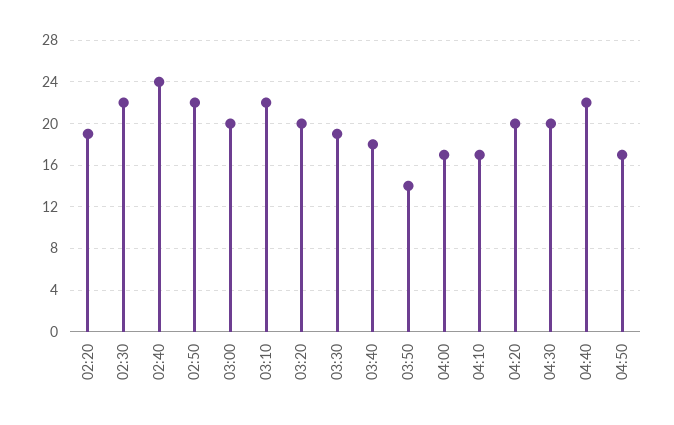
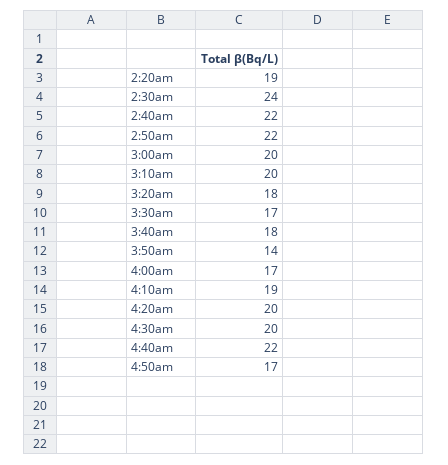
  {
    "02:20": 19,
-   "02:30": 22,
+   "02:30": 24,
-   "02:40": 24,
+   "02:40": 22,
    "02:50": 22,
    "03:00": 20,
-   "03:10": 22,
+   "03:10": 20,
-   "03:20": 20,
+   "03:20": 18,
-   "03:30": 19,
+   "03:30": 17,
    "03:40": 18,
    "03:50": 14,
    "04:00": 17,
-   "04:10": 17,
+   "04:10": 19,
    "04:20": 20,
    "04:30": 20,
    "04:40": 22,
    "04:50": 17
  }

